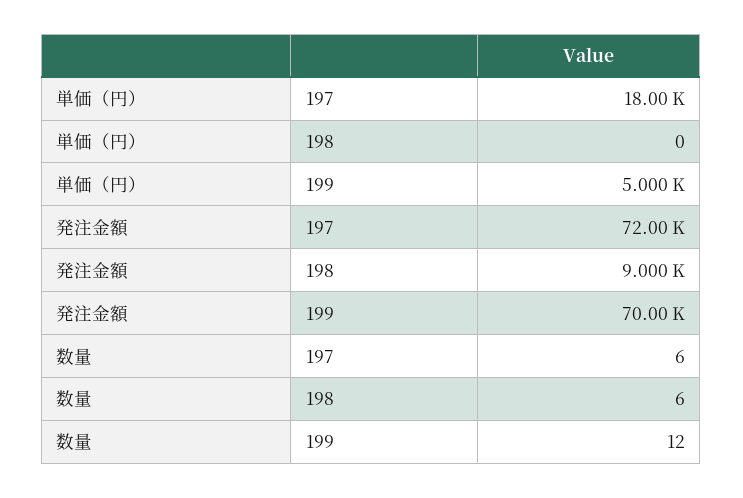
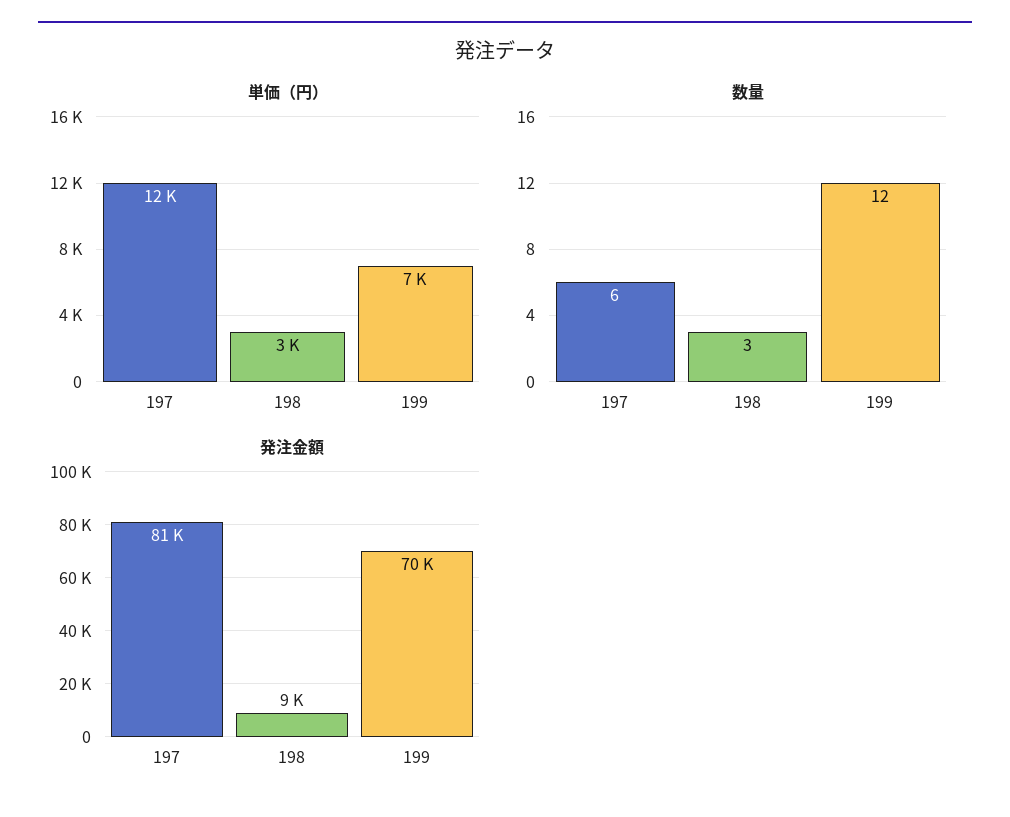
  {
    "単価（円）": {
-     "197": 18000,
+     "197": 12000,
-     "198": 0,
+     "198": 3000,
-     "199": 5000
+     "199": 7000
    },
    "発注金額": {
-     "197": 72000,
+     "197": 81000,
      "198": 9000,
      "199": 70000
    },
    "数量": {
      "197": 6,
-     "198": 6,
+     "198": 3,
      "199": 12
    }
  }

